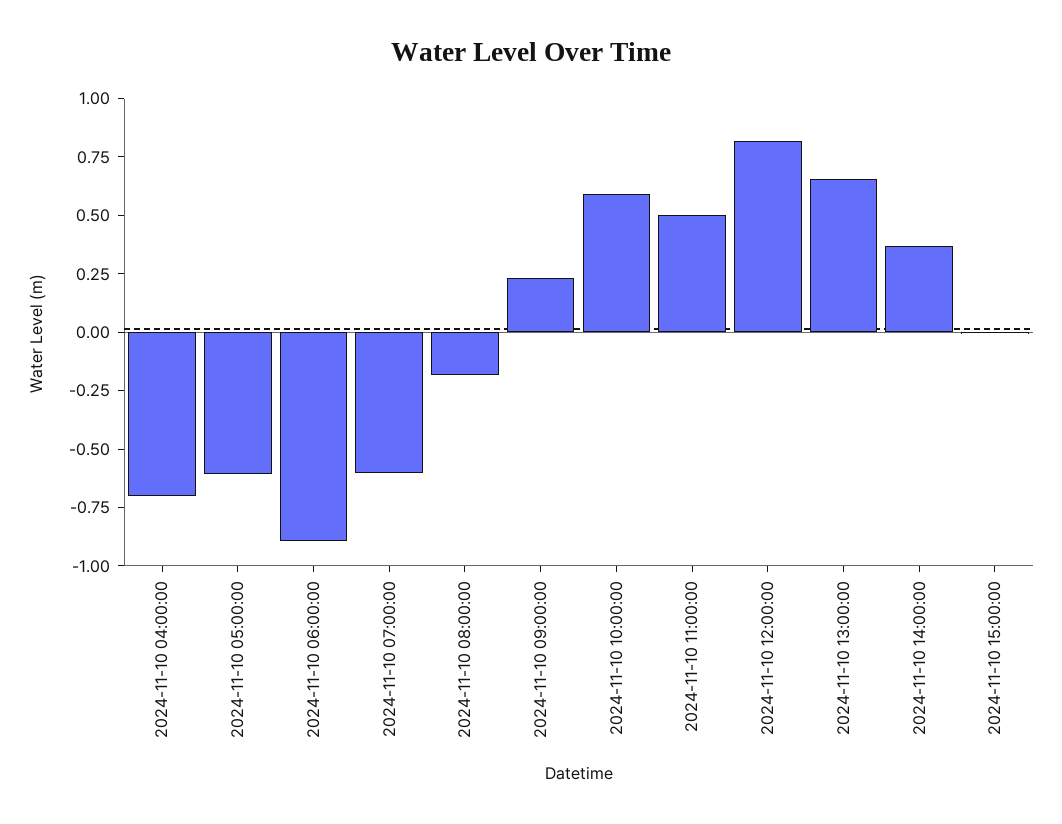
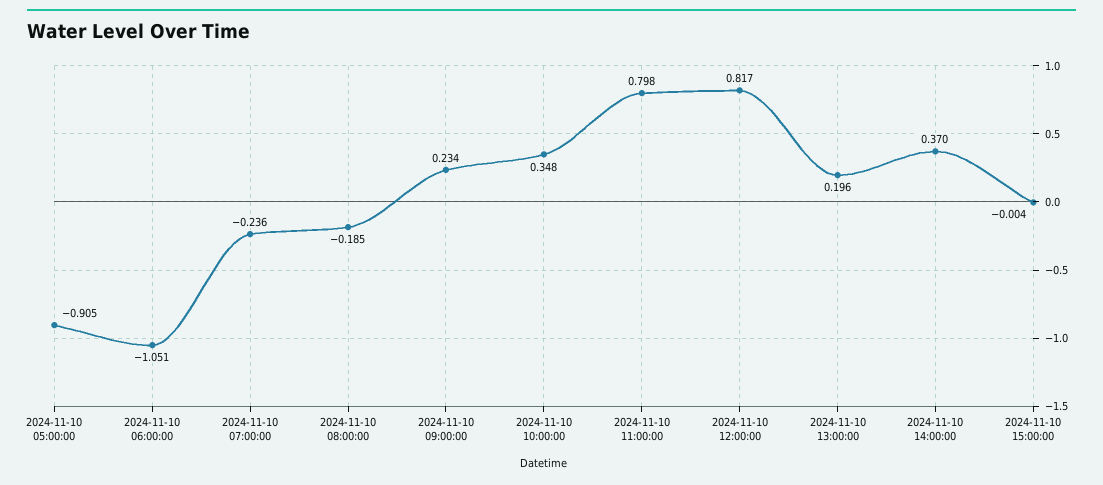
  {
-   "2024-11-10 04:00:00": -0.7,
-   "2024-11-10 05:00:00": -0.6,
+   "2024-11-10 05:00:00": -0.905,
-   "2024-11-10 06:00:00": -0.9,
+   "2024-11-10 06:00:00": -1.051,
-   "2024-11-10 07:00:00": -0.6,
+   "2024-11-10 07:00:00": -0.236,
    "2024-11-10 08:00:00": -0.185,
    "2024-11-10 09:00:00": 0.234,
-   "2024-11-10 10:00:00": 0.6,
+   "2024-11-10 10:00:00": 0.348,
-   "2024-11-10 11:00:00": 0.5,
+   "2024-11-10 11:00:00": 0.798,
    "2024-11-10 12:00:00": 0.817,
-   "2024-11-10 13:00:00": 0.65,
+   "2024-11-10 13:00:00": 0.196,
    "2024-11-10 14:00:00": 0.37,
    "2024-11-10 15:00:00": -0.004
  }

